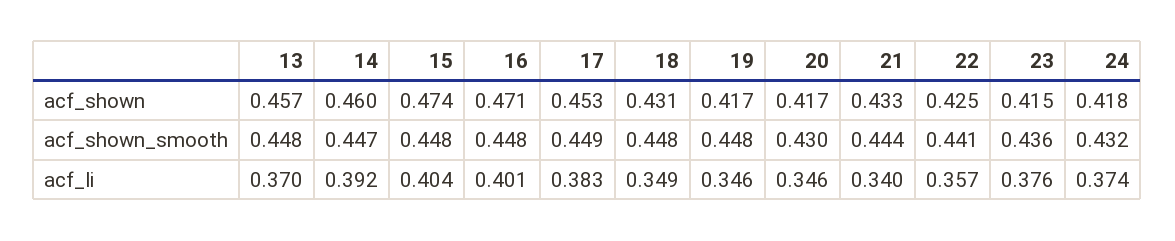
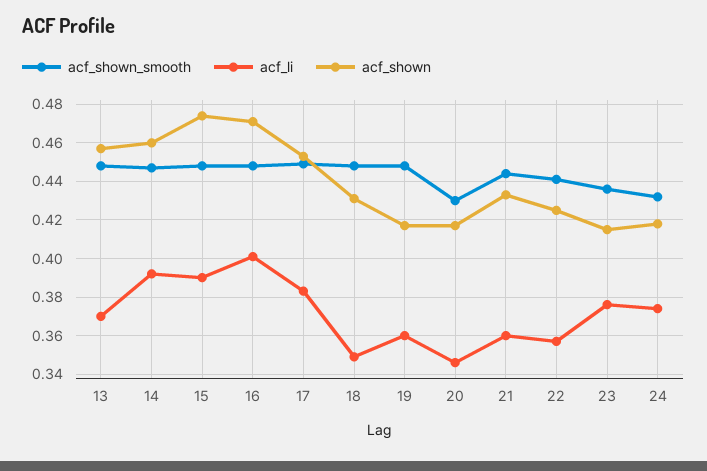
  {
    "acf_shown": {
      "13": 0.457,
      "14": 0.46,
      "15": 0.474,
      "16": 0.471,
      "17": 0.453,
      "18": 0.431,
      "19": 0.417,
      "20": 0.417,
      "21": 0.433,
      "22": 0.425,
      "23": 0.415,
      "24": 0.418
    },
    "acf_shown_smooth": {
      "13": 0.448,
      "14": 0.447,
      "15": 0.448,
      "16": 0.448,
      "17": 0.449,
      "18": 0.448,
      "19": 0.448,
      "20": 0.43,
      "21": 0.444,
      "22": 0.441,
      "23": 0.436,
      "24": 0.432
    },
    "acf_li": {
      "13": 0.37,
      "14": 0.392,
-     "15": 0.404,
+     "15": 0.39,
      "16": 0.401,
      "17": 0.383,
      "18": 0.349,
-     "19": 0.346,
+     "19": 0.36,
      "20": 0.346,
-     "21": 0.34,
+     "21": 0.36,
      "22": 0.357,
      "23": 0.376,
      "24": 0.374
    }
  }

